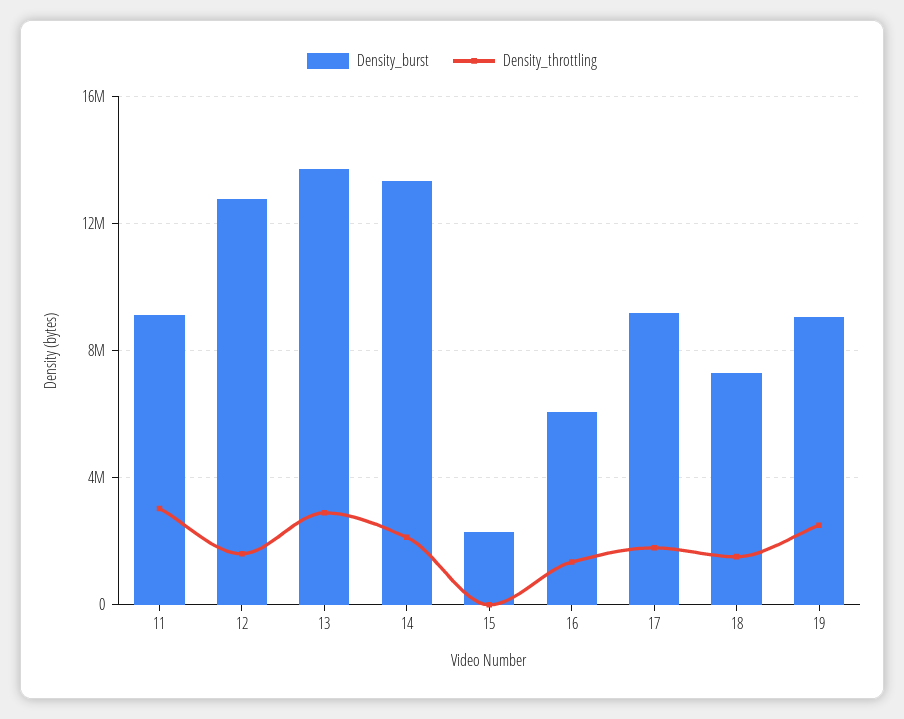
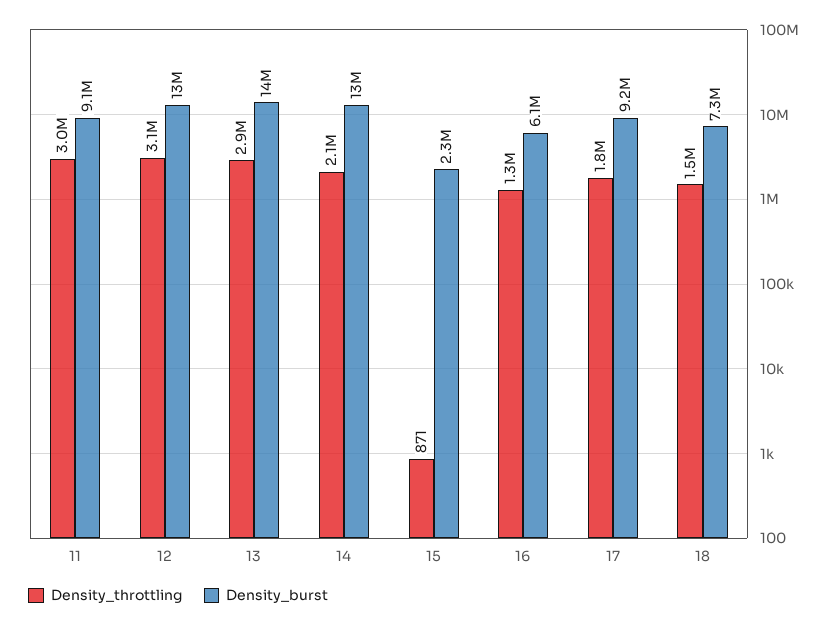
  {
    "Density_burst": {
      "11": 9100000,
      "12": 13000000,
      "13": 14000000,
      "14": 13000000,
      "15": 2300000,
      "16": 6100000,
      "17": 9200000,
-     "18": 7300000,
+     "18": 7300000
-     "19": 9000000
    },
    "Density_throttling": {
      "11": 3000000,
-     "12": 1500000,
+     "12": 3100000,
      "13": 2900000,
      "14": 2100000,
      "15": 871,
      "16": 1300000,
      "17": 1800000,
-     "18": 1500000,
+     "18": 1500000
-     "19": 2500000
    }
  }

